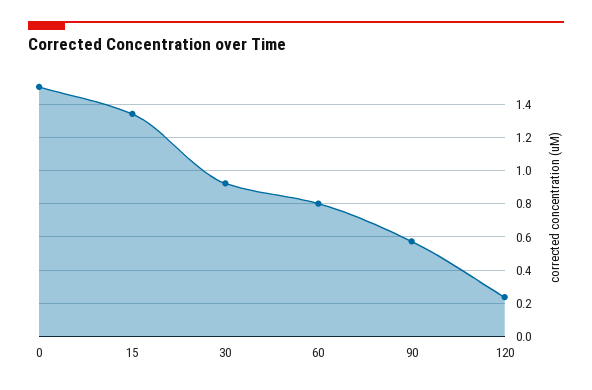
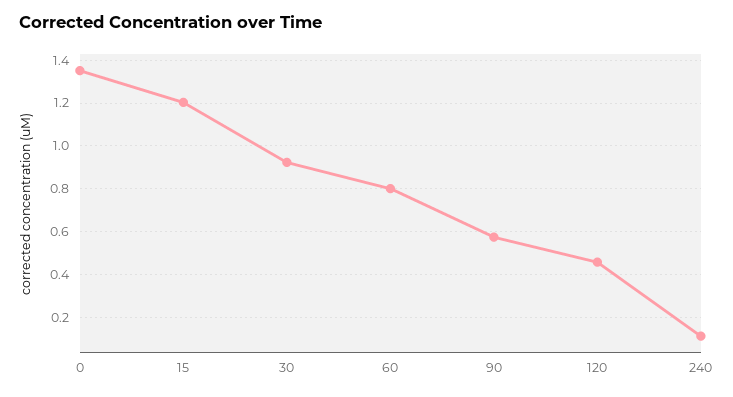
  {
-   "0": 1.5,
+   "0": 1.35,
-   "15": 1.35,
+   "15": 1.2,
    "30": 0.9,
    "60": 0.8,
    "90": 0.55,
-   "120": 0.25
+   "120": 0.45,
+   "240": 0.1
  }

